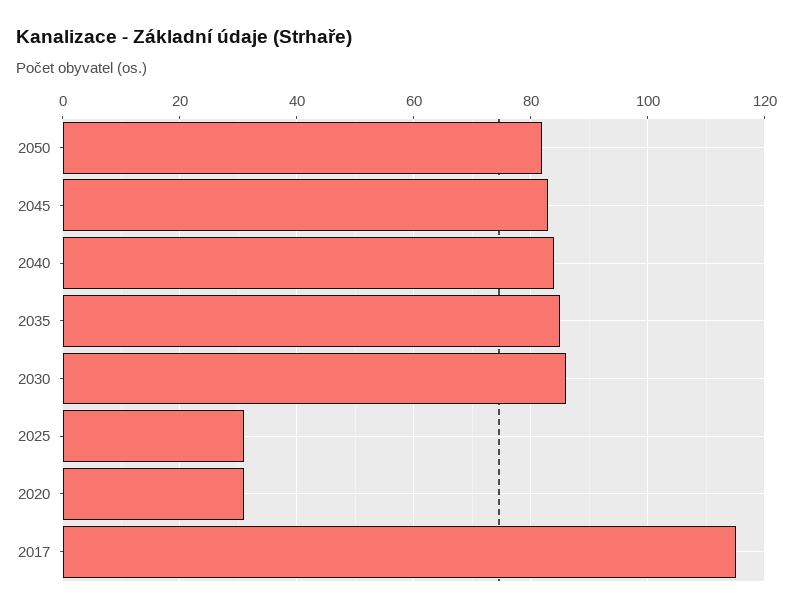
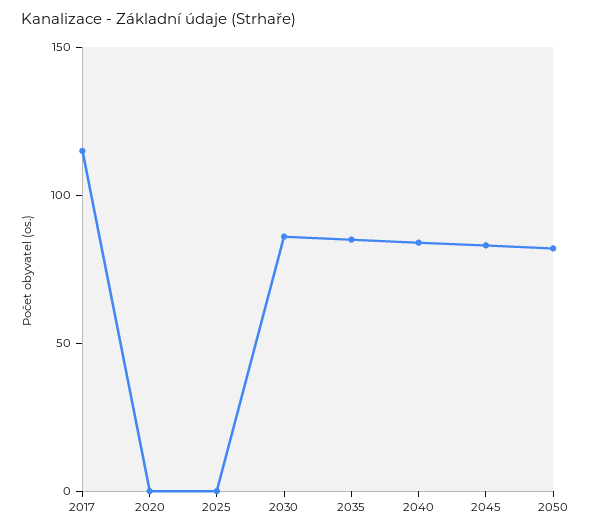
  {
    "2050": 80,
    "2045": 85,
    "2040": 85,
    "2035": 85,
    "2030": 85,
-   "2025": 30,
+   "2025": 0,
-   "2020": 30,
+   "2020": 0,
    "2017": 115
  }

